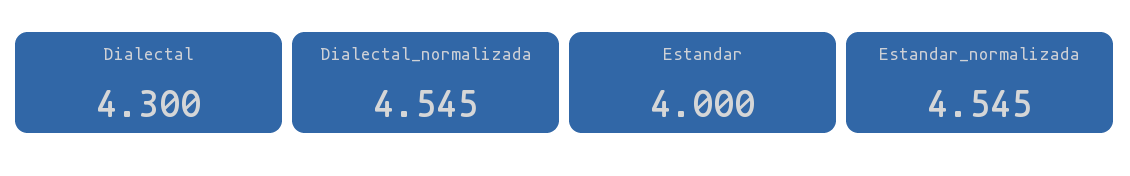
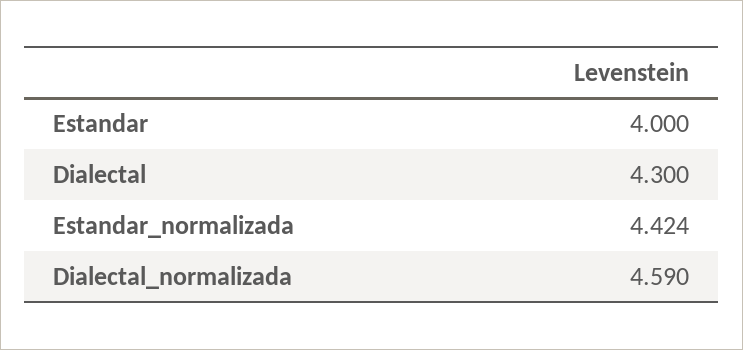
  {
    "Dialectal": 4.3,
-   "Dialectal_normalizada": 4.545,
+   "Dialectal_normalizada": 4.59,
    "Estandar": 4,
-   "Estandar_normalizada": 4.545
+   "Estandar_normalizada": 4.424
  }

